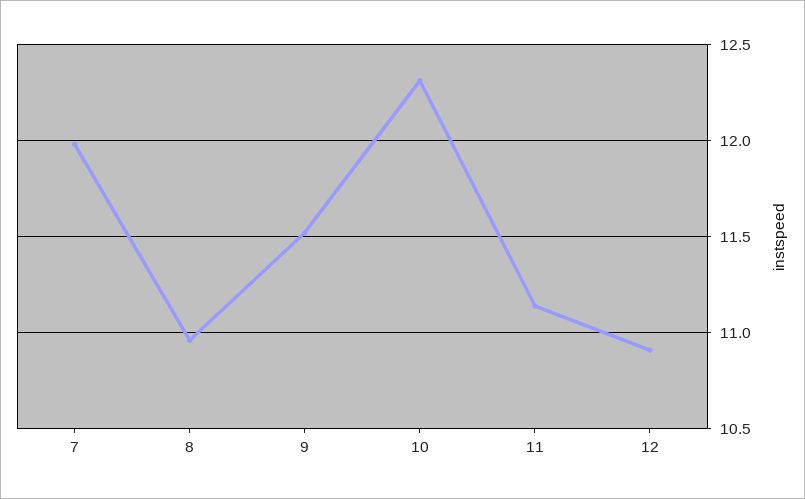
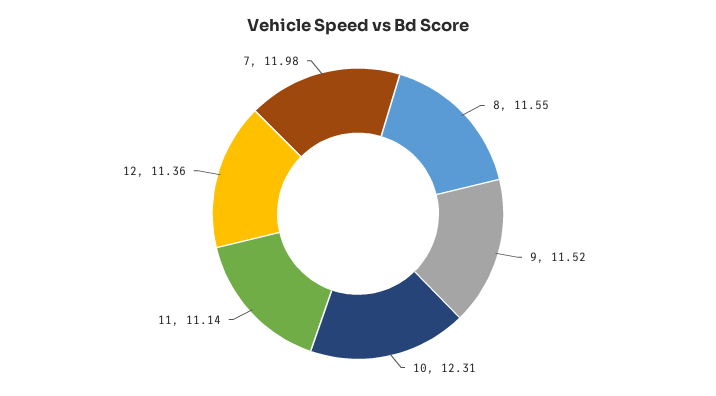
  {
    "7": 11.98,
-   "8": 10.95,
+   "8": 11.55,
    "9": 11.52,
    "10": 12.31,
    "11": 11.14,
-   "12": 10.9
+   "12": 11.36
  }

